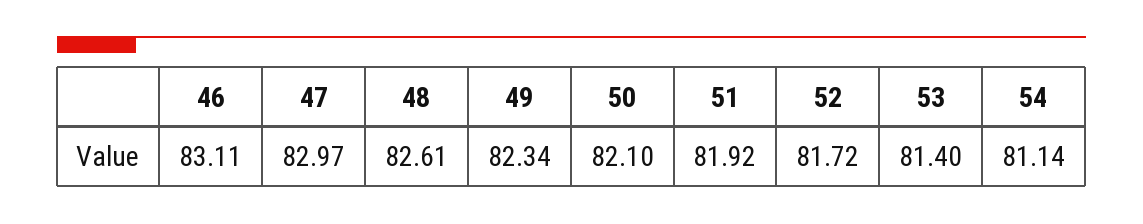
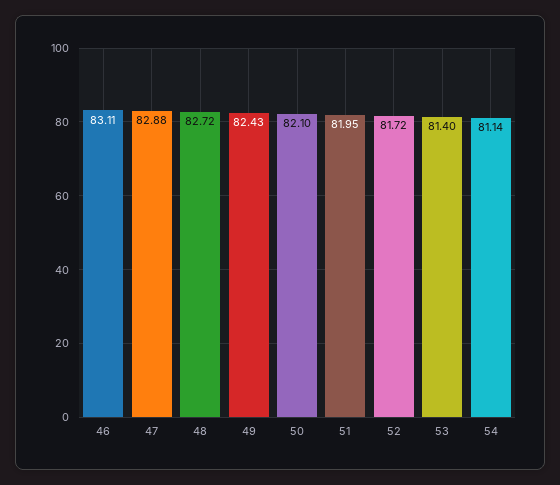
  {
    "46": 83.11,
-   "47": 82.97,
+   "47": 82.88,
-   "48": 82.61,
+   "48": 82.72,
-   "49": 82.34,
+   "49": 82.43,
    "50": 82.1,
-   "51": 81.92,
+   "51": 81.95,
    "52": 81.72,
    "53": 81.4,
    "54": 81.14
  }

